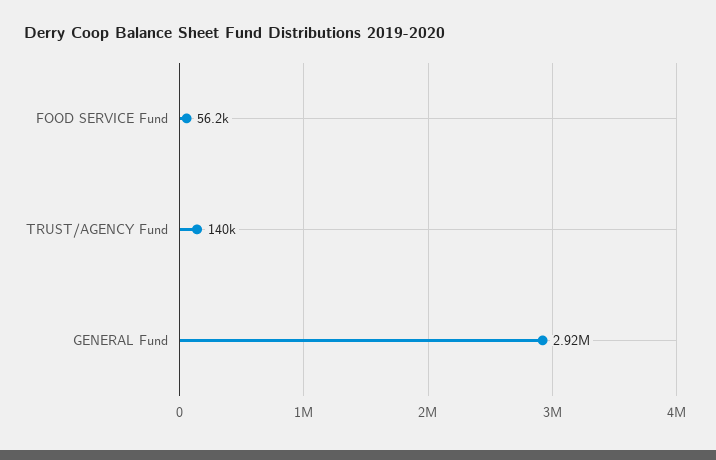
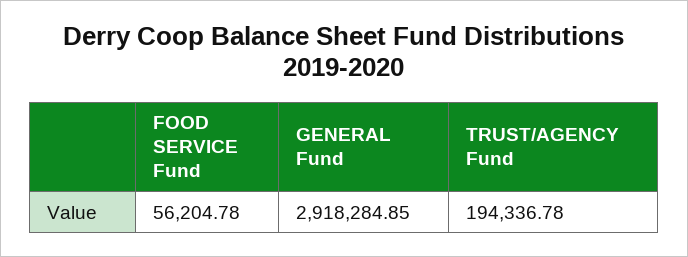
  {
    "FOOD SERVICE Fund": 56204.78,
-   "TRUST/AGENCY Fund": 140000,
+   "TRUST/AGENCY Fund": 194336.78,
    "GENERAL Fund": 2918284.85
  }

